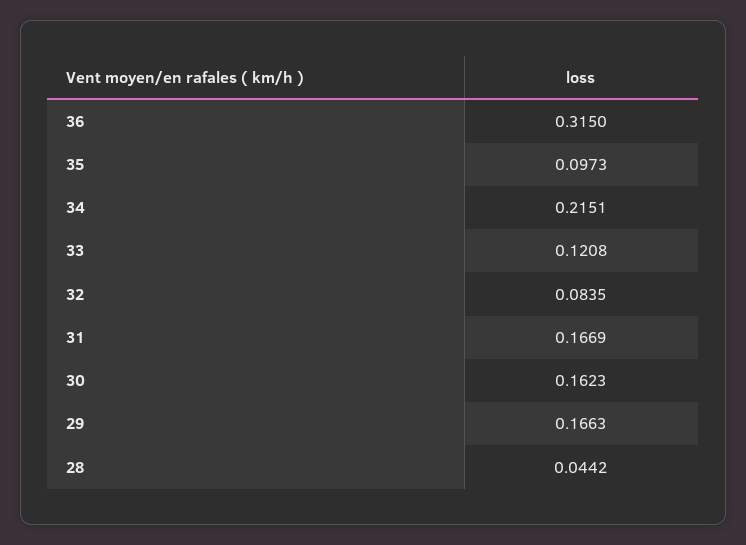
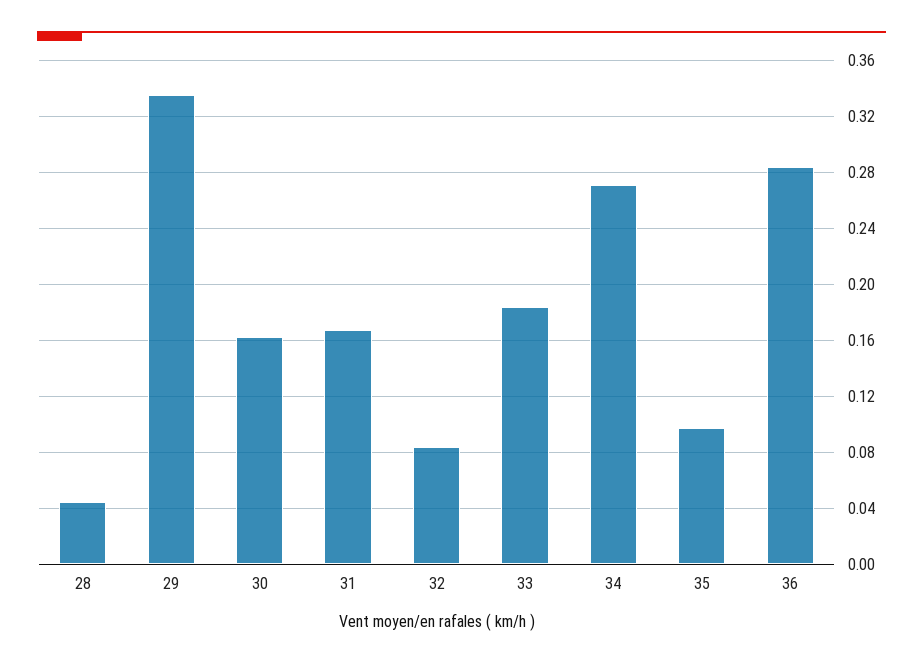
  {
-   "36": 0.315,
+   "36": 0.285,
    "35": 0.0973,
-   "34": 0.2151,
+   "34": 0.27,
-   "33": 0.1208,
+   "33": 0.185,
    "32": 0.0835,
    "31": 0.1669,
    "30": 0.1623,
-   "29": 0.1663,
+   "29": 0.335,
    "28": 0.0442
  }

